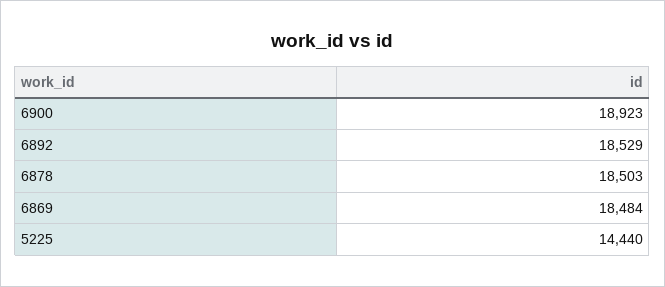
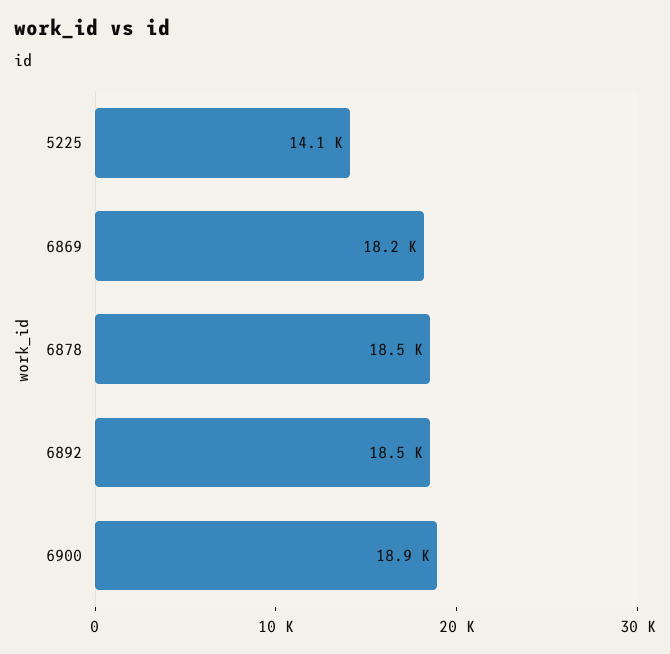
  {
    "6900": 18923,
    "6892": 18529,
    "6878": 18503,
-   "6869": 18484,
+   "6869": 18200,
-   "5225": 14440
+   "5225": 14100
  }

